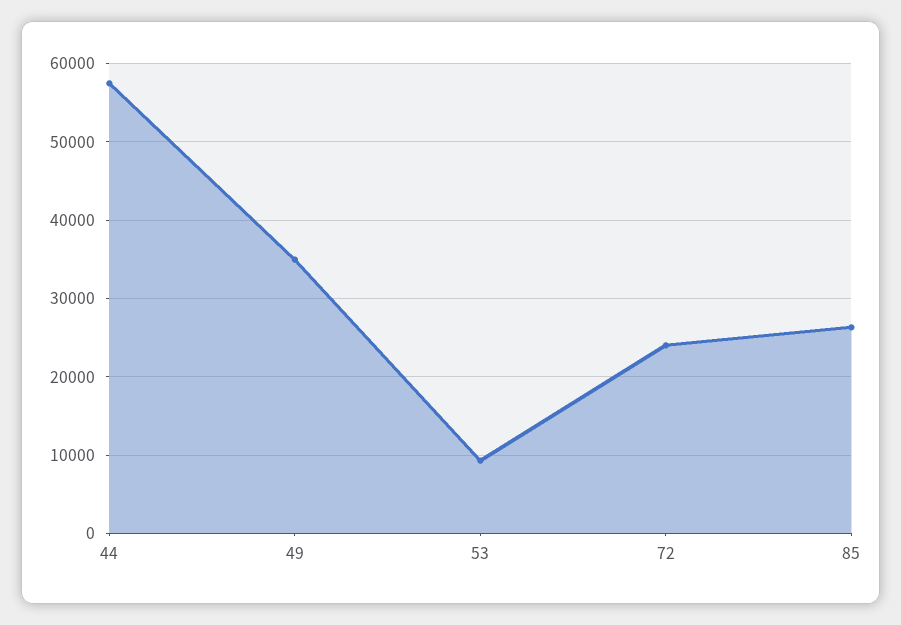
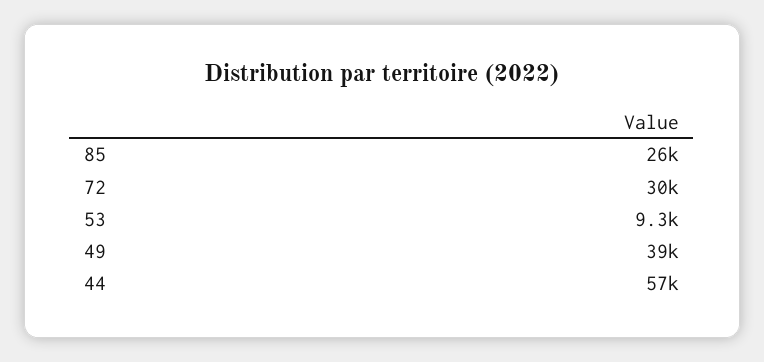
  {
    "44": 57000,
-   "49": 35000,
+   "49": 39000,
    "53": 9300,
-   "72": 24000,
+   "72": 30000,
    "85": 26000
  }

